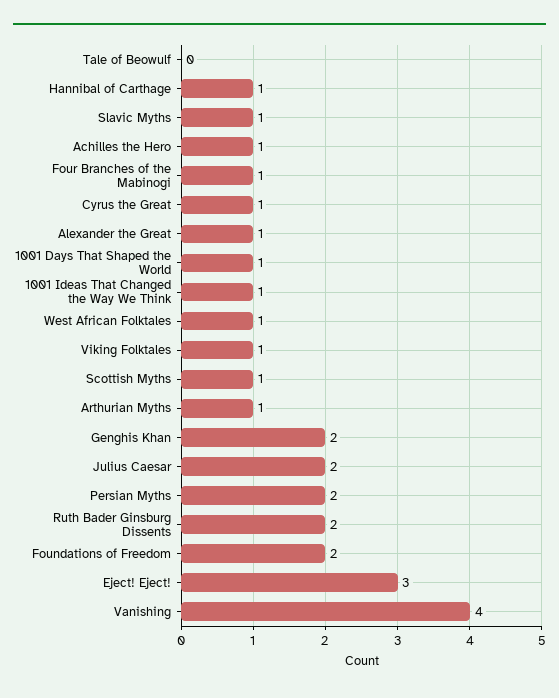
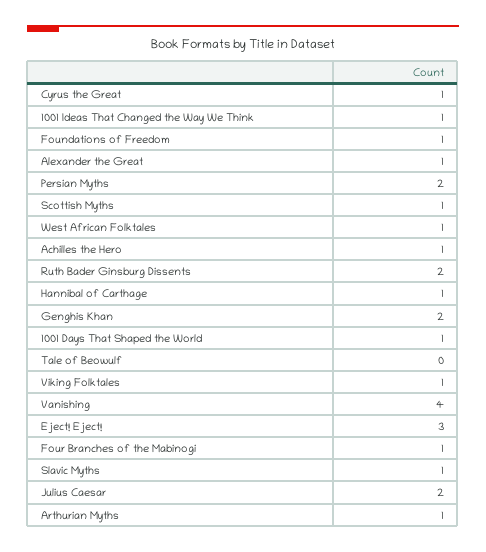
  {
    "Tale of Beowulf": 0,
    "Hannibal of Carthage": 1,
    "Slavic Myths": 1,
    "Achilles the Hero": 1,
    "Four Branches of the Mabinogi": 1,
    "Cyrus the Great": 1,
    "Alexander the Great": 1,
    "1001 Days That Shaped the World": 1,
    "1001 Ideas That Changed the Way We Think": 1,
    "West African Folktales": 1,
    "Viking Folktales": 1,
    "Scottish Myths": 1,
    "Arthurian Myths": 1,
    "Genghis Khan": 2,
    "Julius Caesar": 2,
    "Persian Myths": 2,
    "Ruth Bader Ginsburg Dissents": 2,
-   "Foundations of Freedom": 2,
+   "Foundations of Freedom": 1,
    "Eject! Eject!": 3,
    "Vanishing": 4
  }

